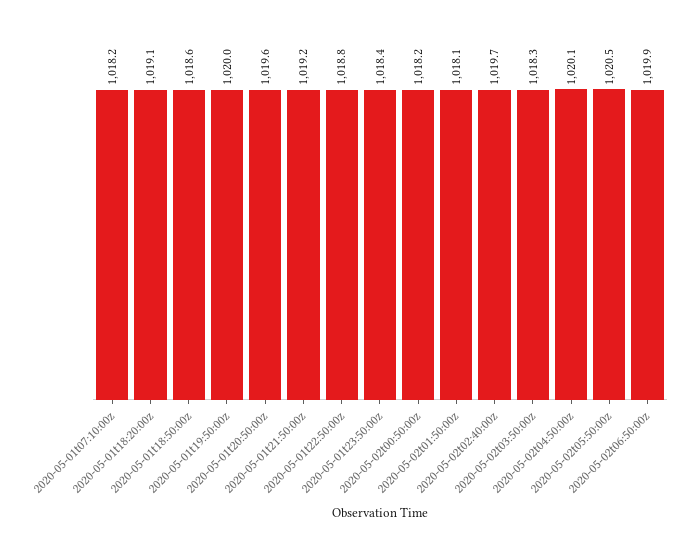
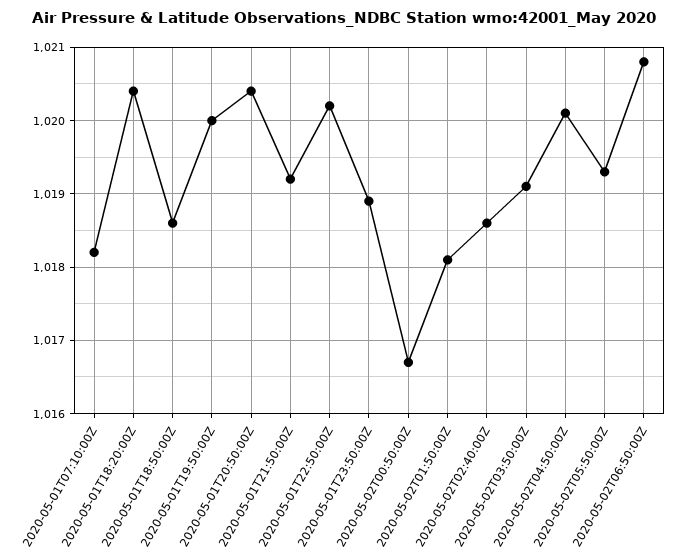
  {
    "2020-05-01t07:10:00z": 1018.2,
-   "2020-05-01t18:20:00z": 1019.1,
+   "2020-05-01t18:20:00z": 1020.4,
    "2020-05-01t18:50:00z": 1018.6,
    "2020-05-01t19:50:00z": 1020,
-   "2020-05-01t20:50:00z": 1019.6,
+   "2020-05-01t20:50:00z": 1020.4,
    "2020-05-01t21:50:00z": 1019.2,
-   "2020-05-01t22:50:00z": 1018.8,
+   "2020-05-01t22:50:00z": 1020.2,
-   "2020-05-01t23:50:00z": 1018.4,
+   "2020-05-01t23:50:00z": 1018.9,
-   "2020-05-02t00:50:00z": 1018.2,
+   "2020-05-02t00:50:00z": 1016.7,
    "2020-05-02t01:50:00z": 1018.1,
-   "2020-05-02t02:40:00z": 1019.7,
+   "2020-05-02t02:40:00z": 1018.6,
-   "2020-05-02t03:50:00z": 1018.3,
+   "2020-05-02t03:50:00z": 1019.1,
    "2020-05-02t04:50:00z": 1020.1,
-   "2020-05-02t05:50:00z": 1020.5,
+   "2020-05-02t05:50:00z": 1019.3,
-   "2020-05-02t06:50:00z": 1019.9
+   "2020-05-02t06:50:00z": 1020.8
  }

